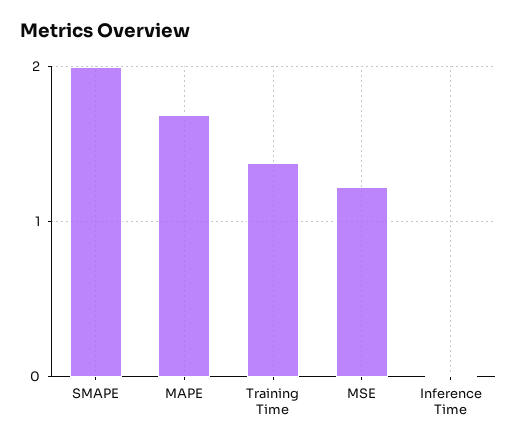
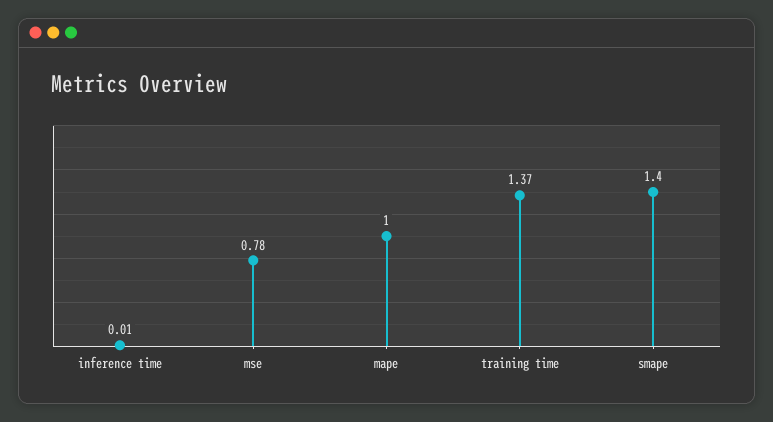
  {
-   "SMAPE": 2,
+   "SMAPE": 1.4,
-   "MAPE": 1.7,
+   "MAPE": 1,
    "Training Time": 1.37,
-   "MSE": 1.2,
+   "MSE": 0.78,
    "Inference Time": 0.01
  }

